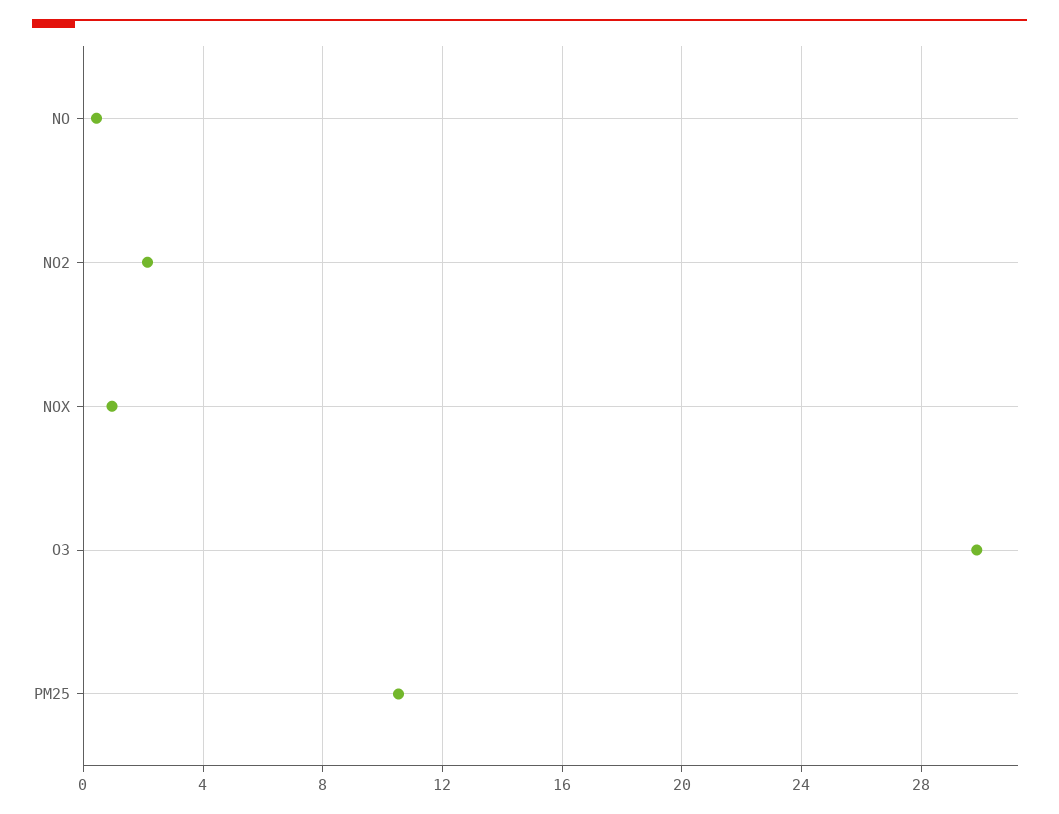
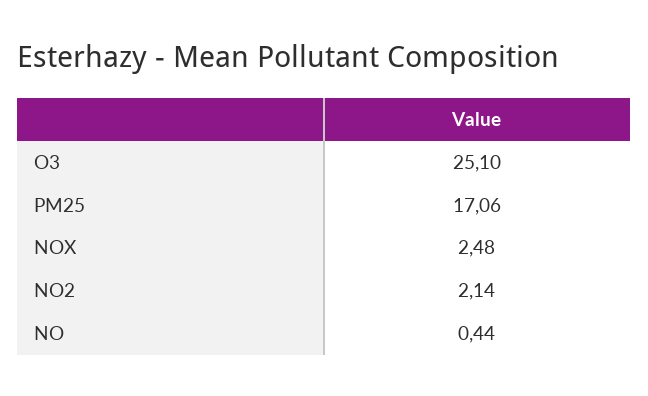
  {
    "NO": 0.44,
    "NO2": 2.14,
-   "NOX": 1,
+   "NOX": 2.48,
-   "O3": 30,
+   "O3": 25.1,
-   "PM25": 10.5
+   "PM25": 17.06
  }

